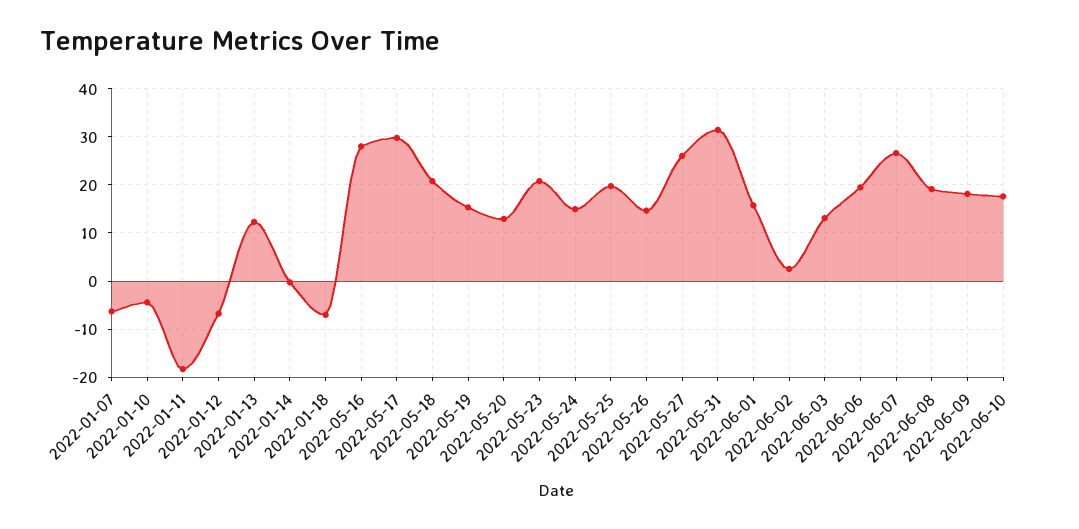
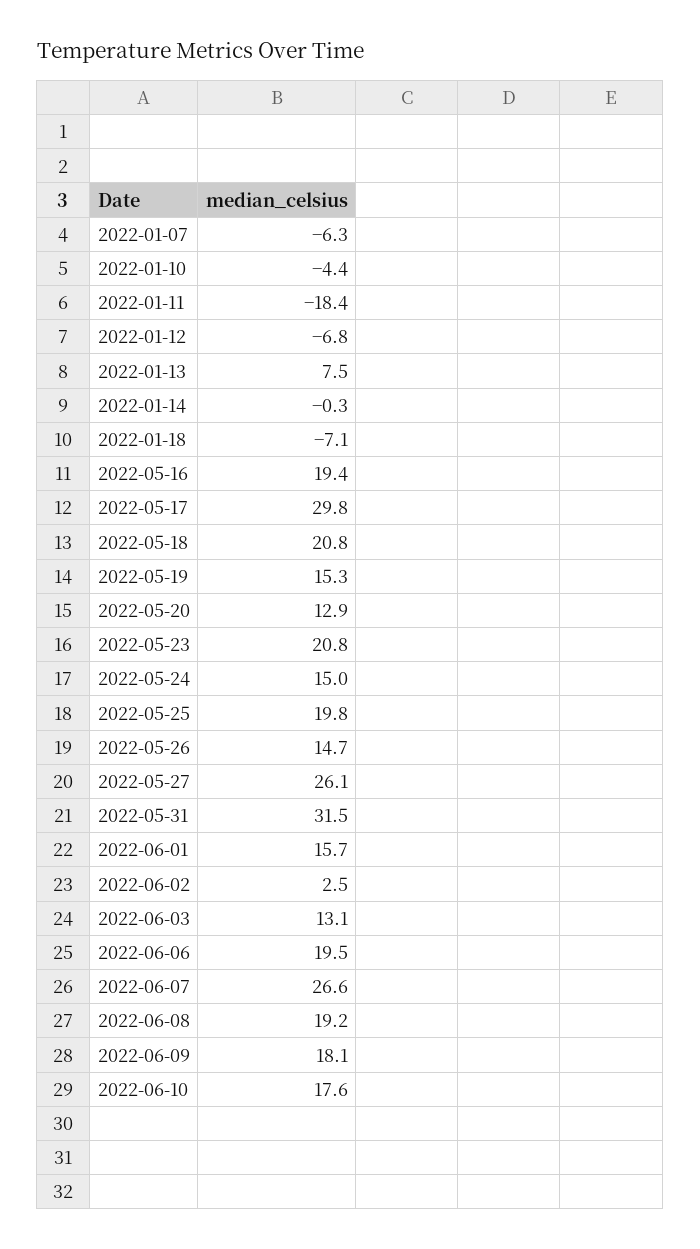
  {
    "2022-01-07": -6.3,
    "2022-01-10": -4.4,
    "2022-01-11": -18.4,
    "2022-01-12": -6.8,
-   "2022-01-13": 12,
+   "2022-01-13": 7.5,
    "2022-01-14": -0.3,
    "2022-01-18": -7.1,
-   "2022-05-16": 28,
+   "2022-05-16": 19.4,
    "2022-05-17": 29.8,
    "2022-05-18": 20.8,
    "2022-05-19": 15.3,
    "2022-05-20": 12.9,
    "2022-05-23": 20.8,
    "2022-05-24": 15,
    "2022-05-25": 19.8,
    "2022-05-26": 14.7,
    "2022-05-27": 26.1,
    "2022-05-31": 31.5,
    "2022-06-01": 15.7,
    "2022-06-02": 2.5,
    "2022-06-03": 13.1,
    "2022-06-06": 19.5,
    "2022-06-07": 26.6,
    "2022-06-08": 19.2,
    "2022-06-09": 18.1,
    "2022-06-10": 17.6
  }

